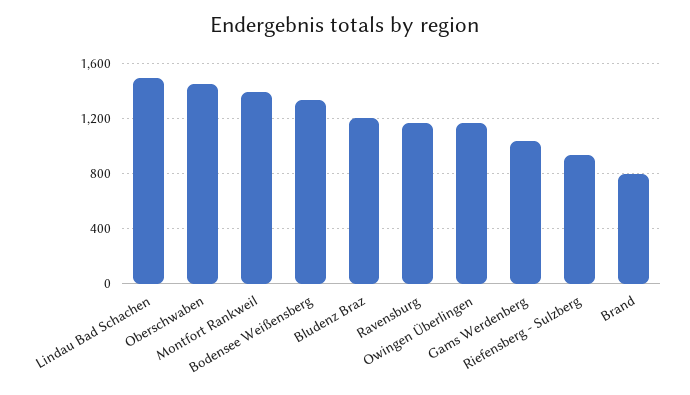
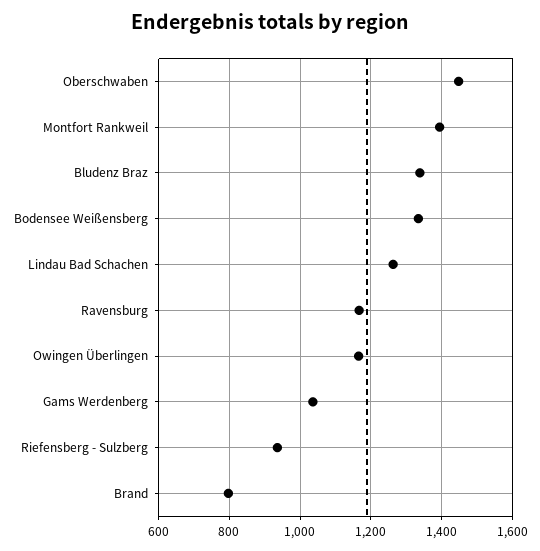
  {
-   "Lindau Bad Schachen": 1500,
+   "Lindau Bad Schachen": 1260,
    "Oberschwaben": 1440,
    "Montfort Rankweil": 1400,
    "Bodensee Weißensberg": 1340,
-   "Bludenz Braz": 1200,
+   "Bludenz Braz": 1340,
    "Ravensburg": 1160,
    "Owingen Überlingen": 1160,
    "Gams Werdenberg": 1040,
    "Riefensberg - Sulzberg": 940,
    "Brand": 800
  }

